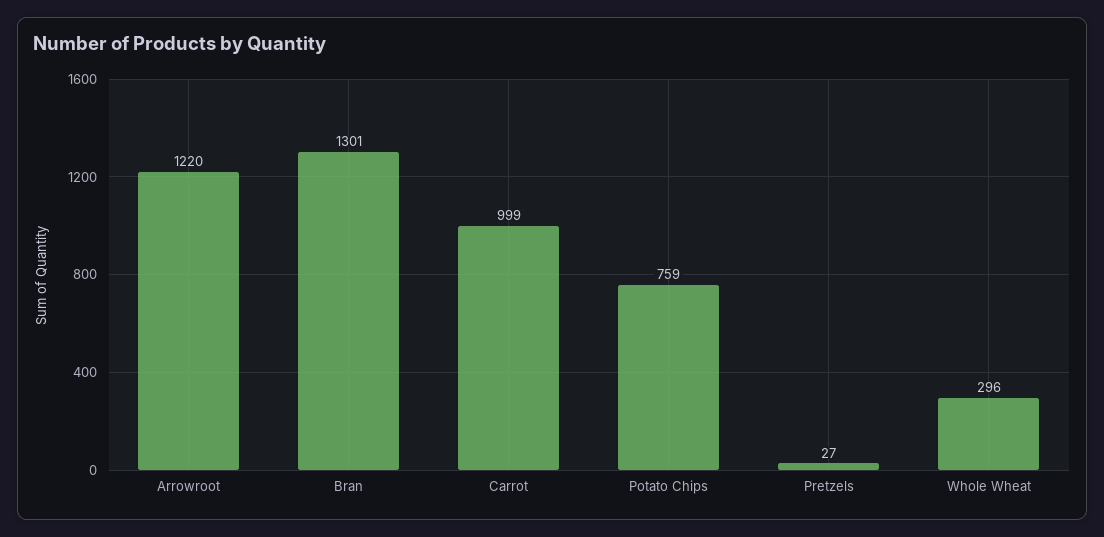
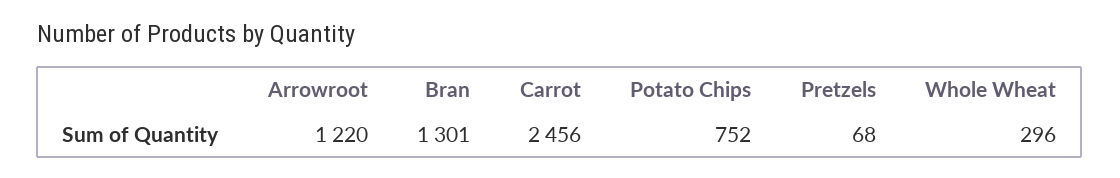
  {
    "Arrowroot": 1220,
    "Bran": 1301,
-   "Carrot": 999,
+   "Carrot": 2456,
-   "Potato Chips": 759,
+   "Potato Chips": 752,
-   "Pretzels": 27,
+   "Pretzels": 68,
    "Whole Wheat": 296
  }

